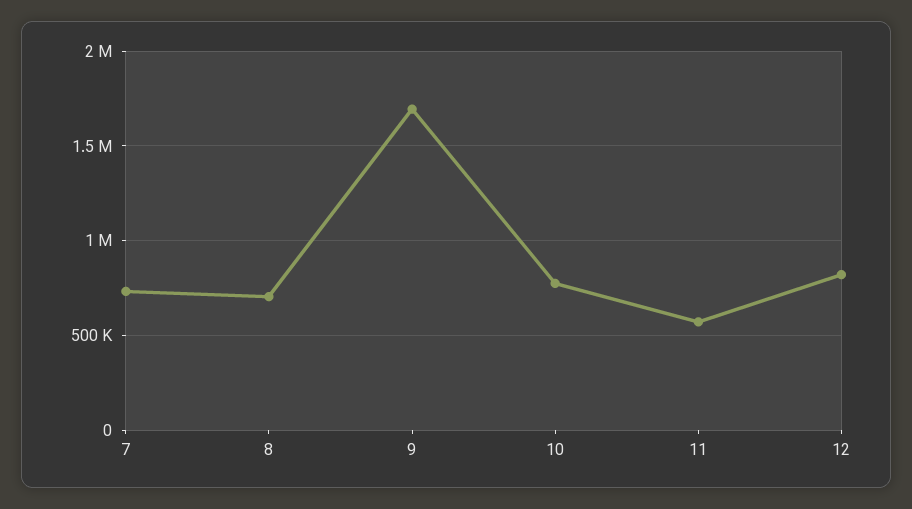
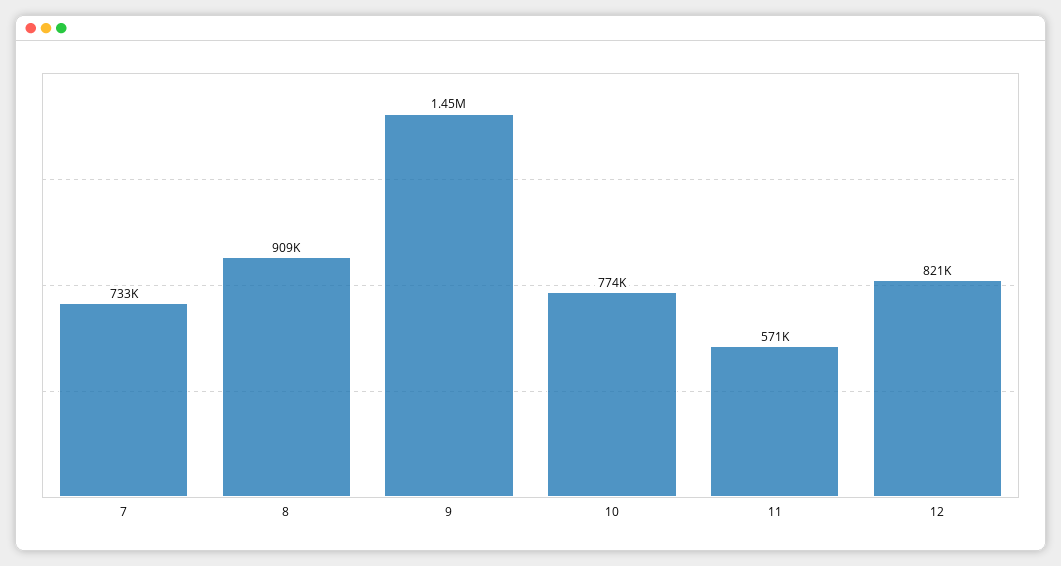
  {
    "7": 733000,
-   "8": 700000,
+   "8": 909000,
-   "9": 1700000,
+   "9": 1450000,
    "10": 774000,
    "11": 571000,
    "12": 821000
  }

